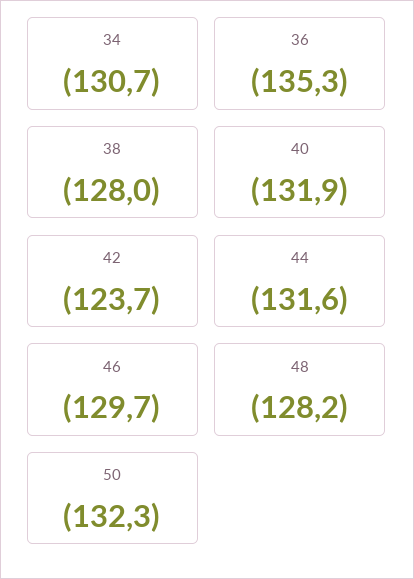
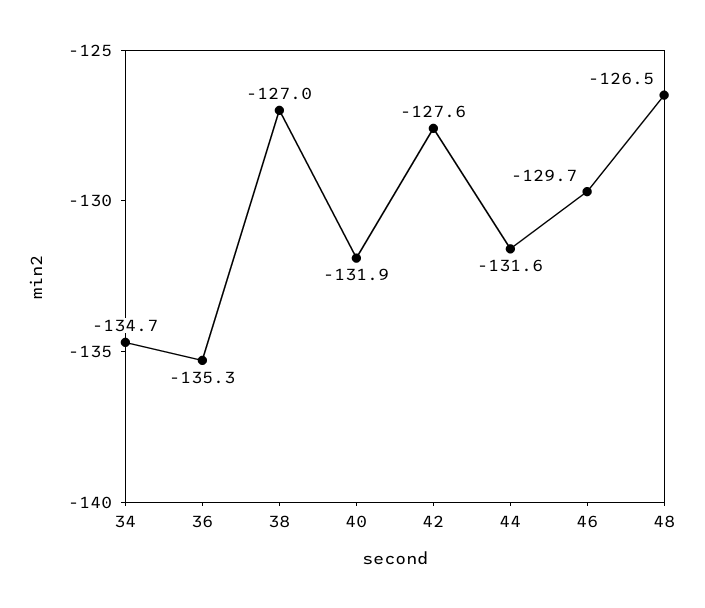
  {
-   "34": -130.7,
+   "34": -134.7,
    "36": -135.3,
-   "38": -128,
+   "38": -127,
    "40": -131.9,
-   "42": -123.7,
+   "42": -127.6,
    "44": -131.6,
    "46": -129.7,
-   "48": -128.2,
+   "48": -126.5
-   "50": -132.3
  }

